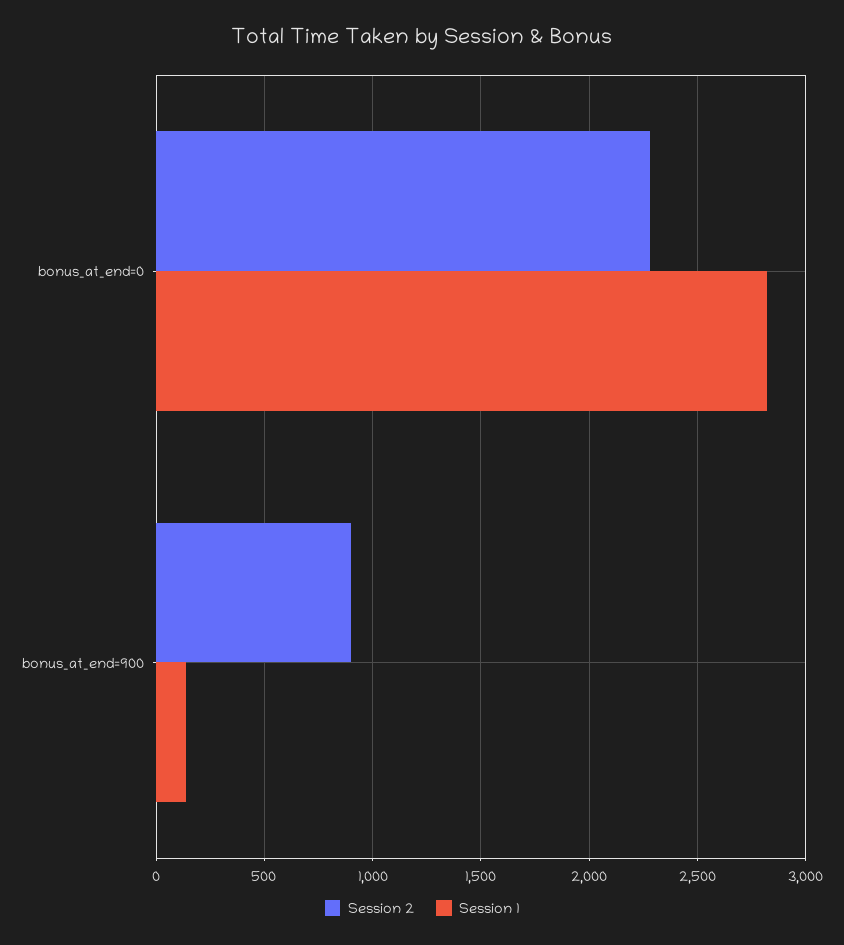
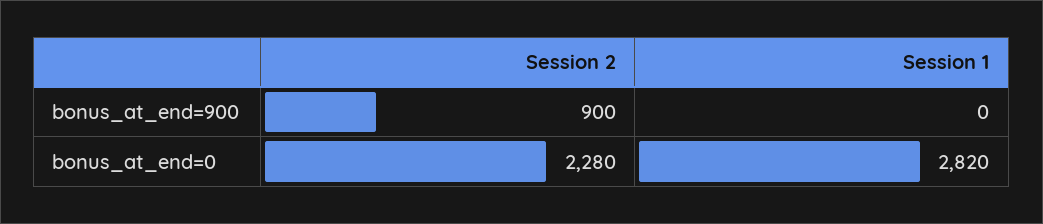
  {
    "Session 2": {
      "bonus_at_end=0": 2280,
      "bonus_at_end=900": 900
    },
    "Session 1": {
      "bonus_at_end=0": 2820,
-     "bonus_at_end=900": 150
+     "bonus_at_end=900": 0
    }
  }

